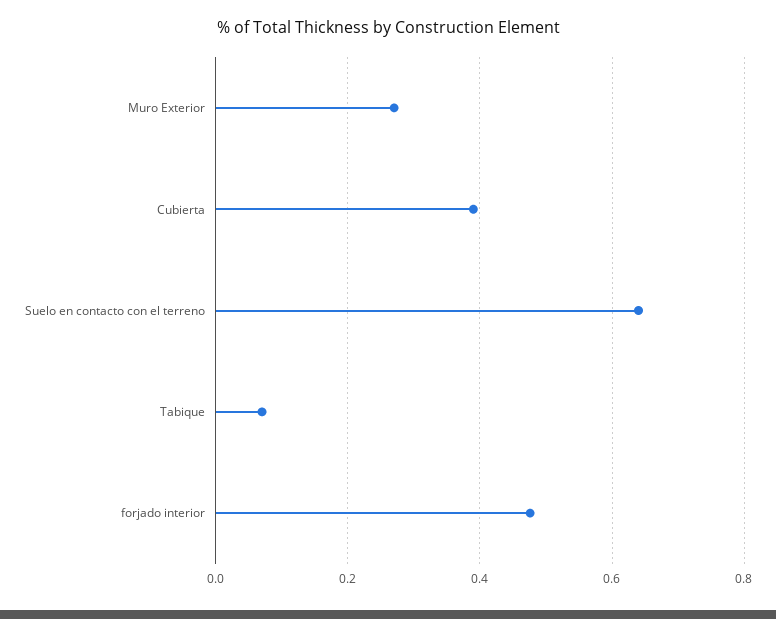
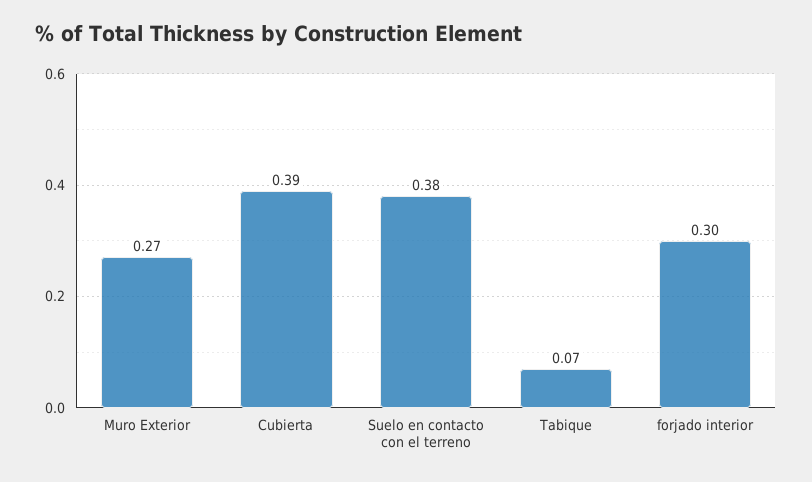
  {
    "Muro Exterior": 0.27,
    "Cubierta": 0.39,
-   "Suelo en contacto con el terreno": 0.64,
+   "Suelo en contacto con el terreno": 0.38,
    "Tabique": 0.07,
-   "forjado interior": 0.48
+   "forjado interior": 0.3
  }

